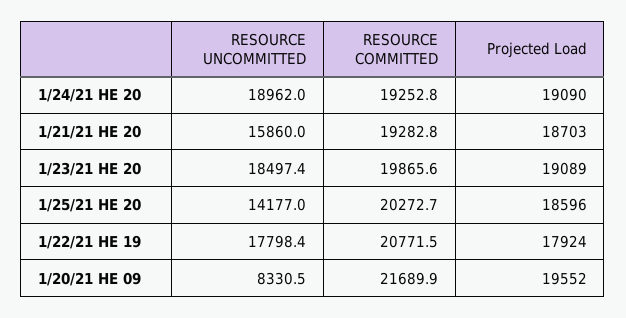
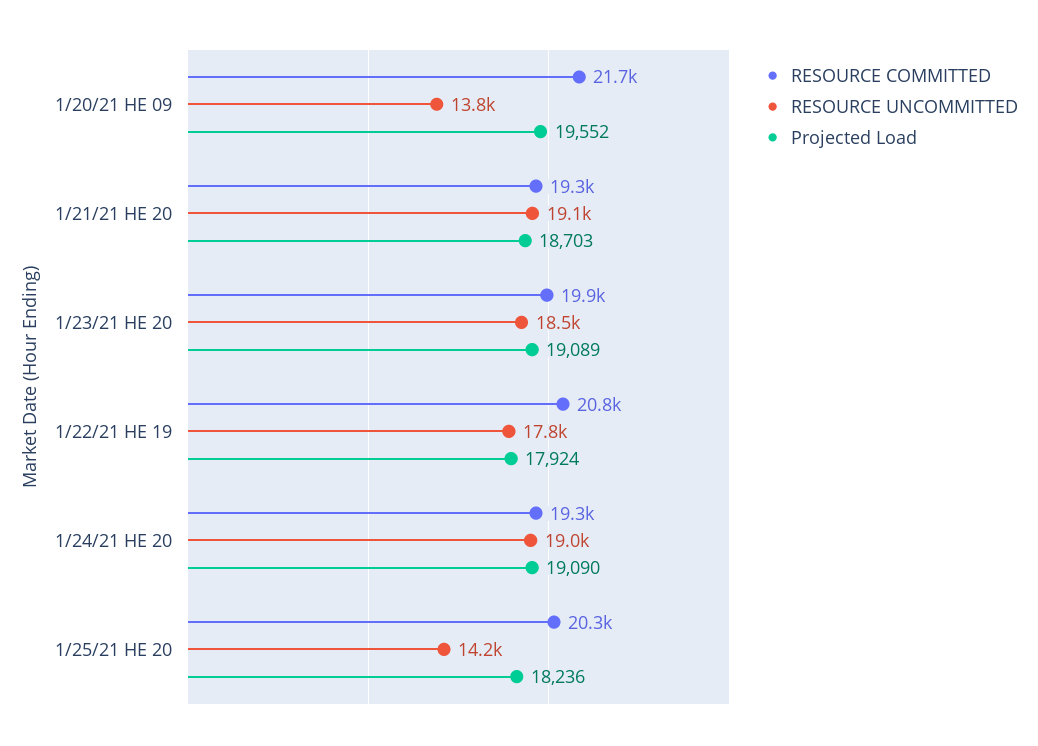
  {
    "RESOURCE UNCOMMITTED": {
      "1/24/21 HE 20": 18962,
-     "1/21/21 HE 20": 15860,
+     "1/21/21 HE 20": 19100,
      "1/23/21 HE 20": 18497.4,
      "1/25/21 HE 20": 14177,
      "1/22/21 HE 19": 17798.4,
-     "1/20/21 HE 09": 8330.5
+     "1/20/21 HE 09": 13800
    },
    "RESOURCE COMMITTED": {
      "1/24/21 HE 20": 19252.8,
      "1/21/21 HE 20": 19282.8,
      "1/23/21 HE 20": 19865.6,
      "1/25/21 HE 20": 20272.7,
      "1/22/21 HE 19": 20771.5,
      "1/20/21 HE 09": 21689.9
    },
    "Projected Load": {
      "1/24/21 HE 20": 19090,
      "1/21/21 HE 20": 18703,
      "1/23/21 HE 20": 19089,
-     "1/25/21 HE 20": 18596,
+     "1/25/21 HE 20": 18236,
      "1/22/21 HE 19": 17924,
      "1/20/21 HE 09": 19552
    }
  }

